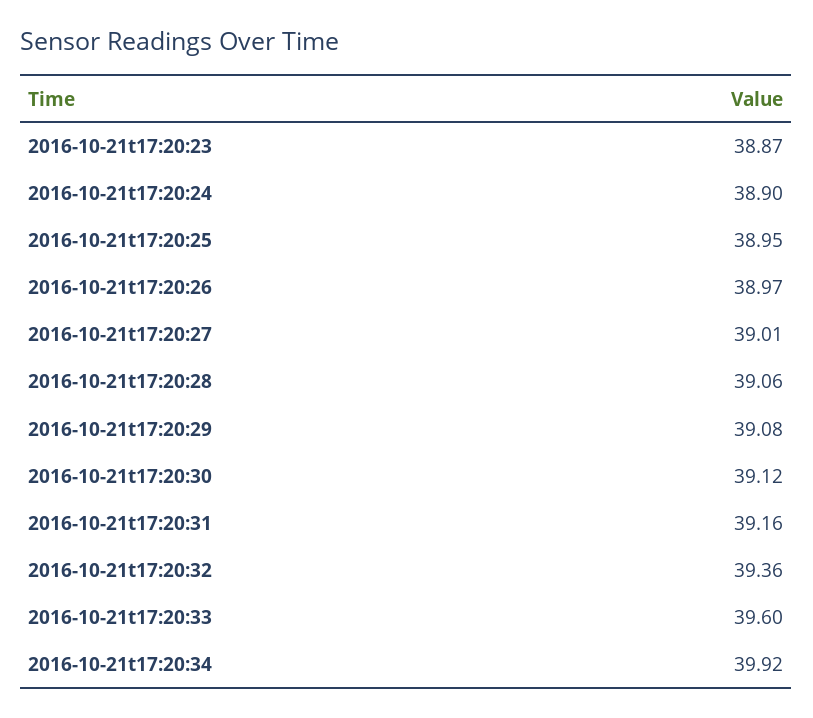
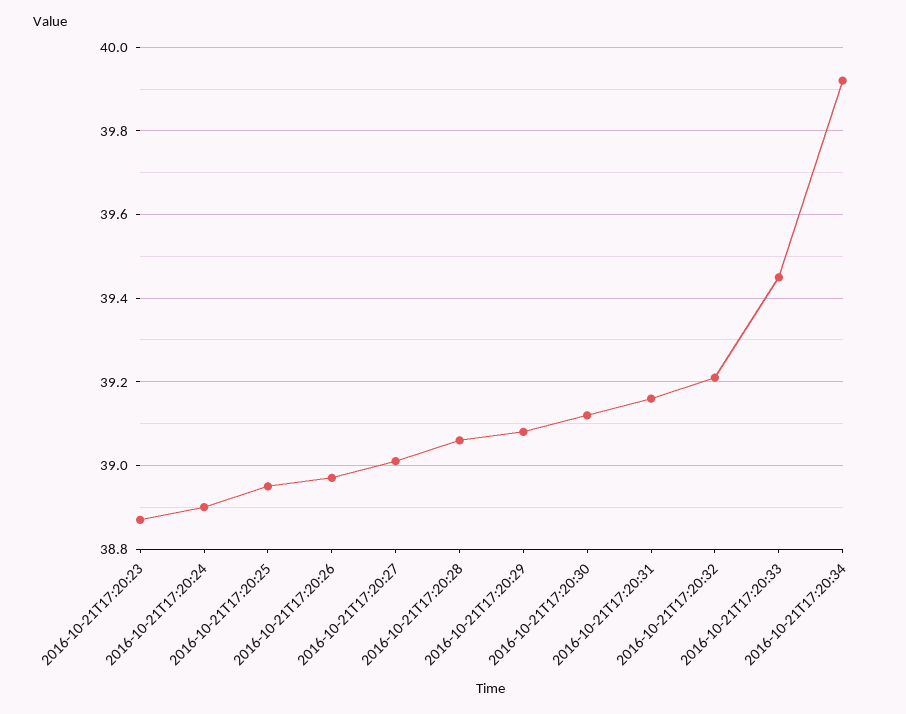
  {
    "2016-10-21t17:20:23": 38.87,
    "2016-10-21t17:20:24": 38.9,
    "2016-10-21t17:20:25": 38.95,
    "2016-10-21t17:20:26": 38.97,
    "2016-10-21t17:20:27": 39.01,
    "2016-10-21t17:20:28": 39.06,
    "2016-10-21t17:20:29": 39.08,
    "2016-10-21t17:20:30": 39.12,
    "2016-10-21t17:20:31": 39.16,
-   "2016-10-21t17:20:32": 39.36,
+   "2016-10-21t17:20:32": 39.2,
-   "2016-10-21t17:20:33": 39.6,
+   "2016-10-21t17:20:33": 39.45,
    "2016-10-21t17:20:34": 39.92
  }

